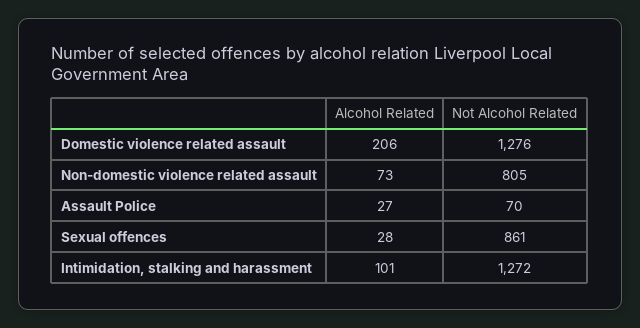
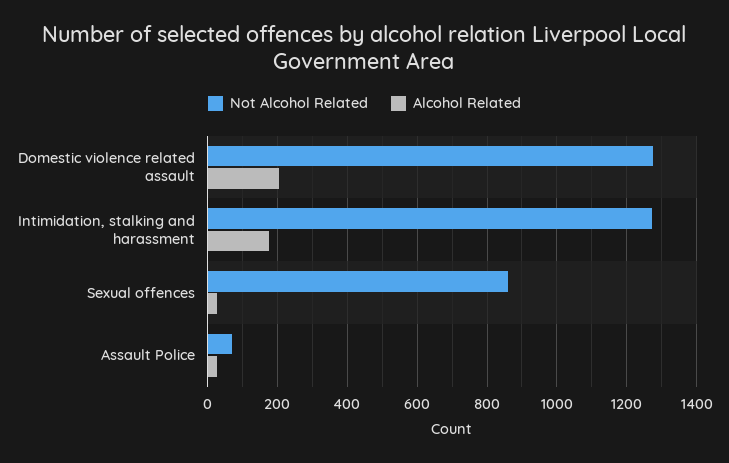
  {
    "Alcohol Related": {
      "Domestic violence related assault": 206,
-     "Non-domestic violence related assault": 73,
      "Assault Police": 27,
      "Sexual offences": 28,
-     "Intimidation, stalking and harassment": 101
+     "Intimidation, stalking and harassment": 180
    },
    "Not Alcohol Related": {
      "Domestic violence related assault": 1276,
-     "Non-domestic violence related assault": 805,
      "Assault Police": 70,
      "Sexual offences": 861,
      "Intimidation, stalking and harassment": 1272
    }
  }

